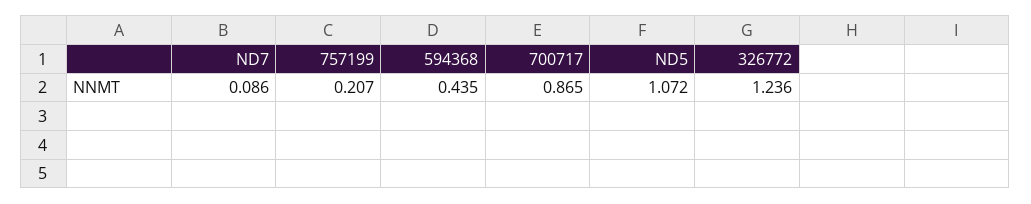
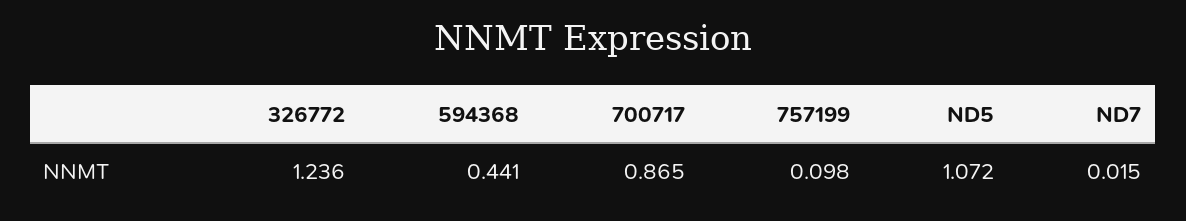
  {
-   "ND7": 0.086,
+   "ND7": 0.015,
-   "757199": 0.207,
+   "757199": 0.098,
-   "594368": 0.435,
+   "594368": 0.441,
    "700717": 0.865,
    "ND5": 1.072,
    "326772": 1.236
  }

